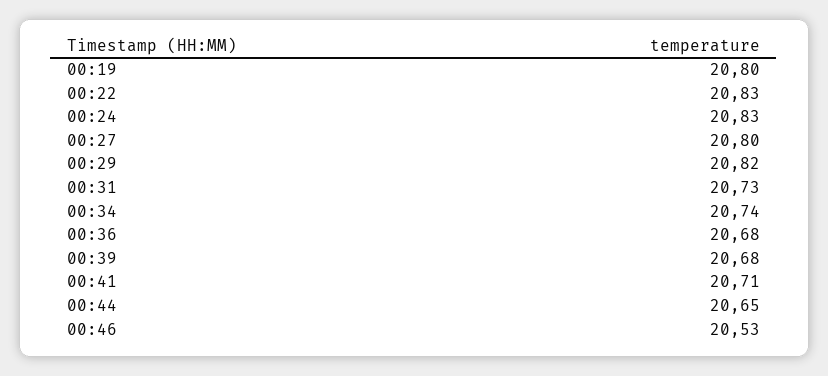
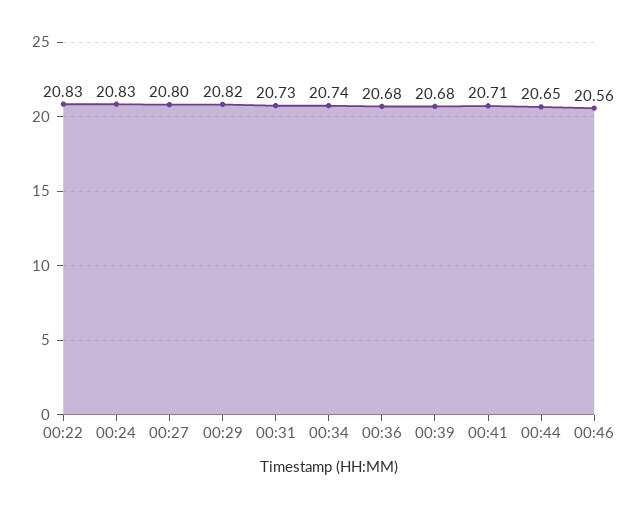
  {
-   "00:19": 20.8,
    "00:22": 20.83,
    "00:24": 20.83,
    "00:27": 20.8,
    "00:29": 20.82,
    "00:31": 20.73,
    "00:34": 20.74,
    "00:36": 20.68,
    "00:39": 20.68,
    "00:41": 20.71,
    "00:44": 20.65,
-   "00:46": 20.53
+   "00:46": 20.56
  }

